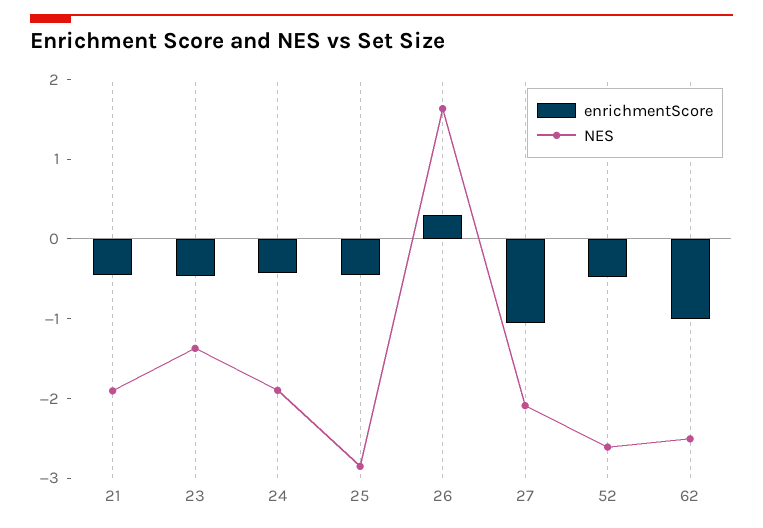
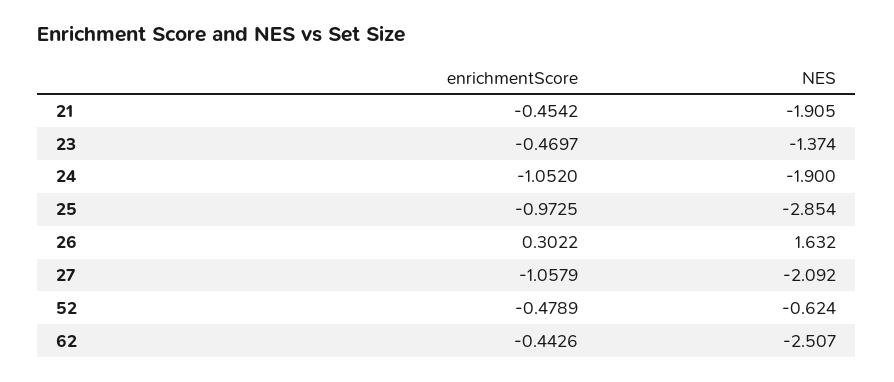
  {
    "enrichmentScore": {
      "21": -0.4542,
      "23": -0.4697,
-     "24": -0.4,
+     "24": -1.052,
-     "25": -0.4,
+     "25": -0.9725,
      "26": 0.3022,
      "27": -1.0579,
      "52": -0.4789,
-     "62": -1
+     "62": -0.4426
    },
    "NES": {
      "21": -1.905,
      "23": -1.374,
      "24": -1.9,
      "25": -2.854,
      "26": 1.632,
      "27": -2.092,
-     "52": -2.6,
+     "52": -0.624,
      "62": -2.507
    }
  }

